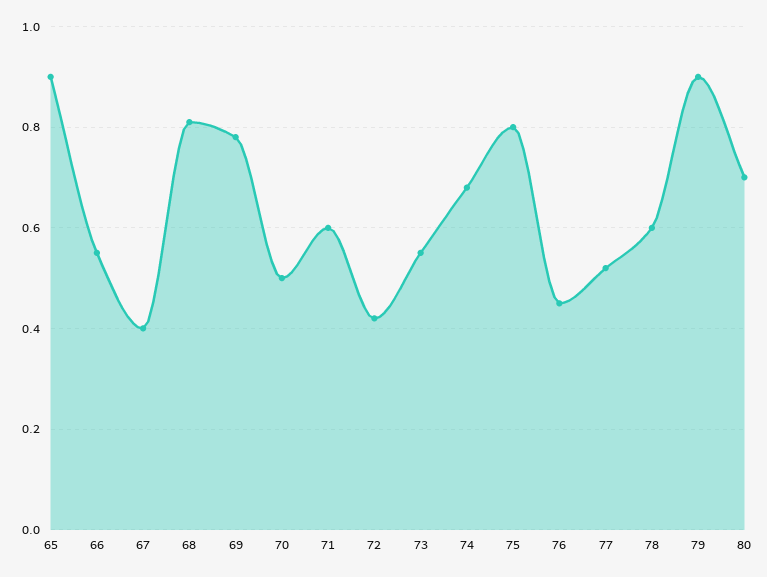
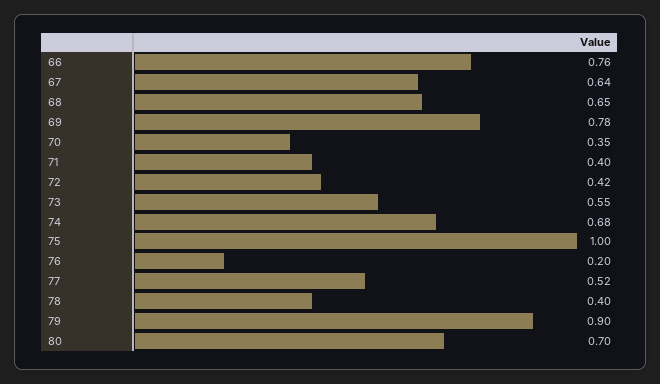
  {
-   "65": 0.9,
-   "66": 0.55,
+   "66": 0.76,
-   "67": 0.4,
+   "67": 0.64,
-   "68": 0.8,
+   "68": 0.65,
    "69": 0.78,
-   "70": 0.5,
+   "70": 0.35,
-   "71": 0.6,
+   "71": 0.4,
    "72": 0.42,
    "73": 0.55,
    "74": 0.68,
-   "75": 0.8,
+   "75": 1,
-   "76": 0.45,
+   "76": 0.2,
    "77": 0.52,
-   "78": 0.6,
+   "78": 0.4,
    "79": 0.9,
    "80": 0.7
  }

